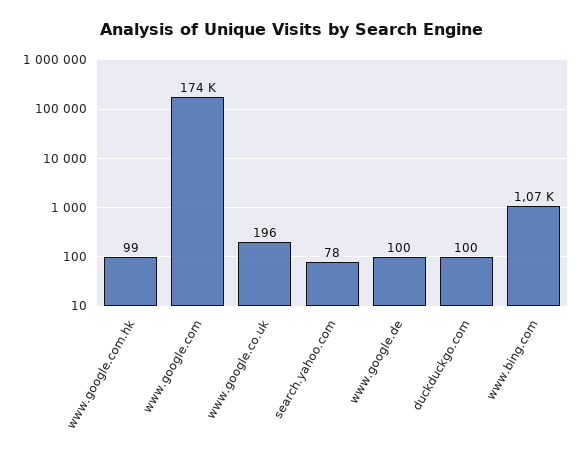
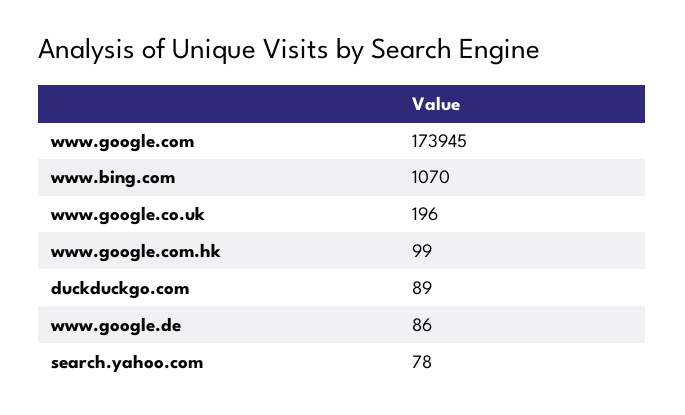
  {
    "www.google.com.hk": 99,
    "www.google.com": 173945,
    "www.google.co.uk": 196,
    "search.yahoo.com": 78,
-   "www.google.de": 100,
+   "www.google.de": 86,
-   "duckduckgo.com": 100,
+   "duckduckgo.com": 89,
    "www.bing.com": 1070
  }

